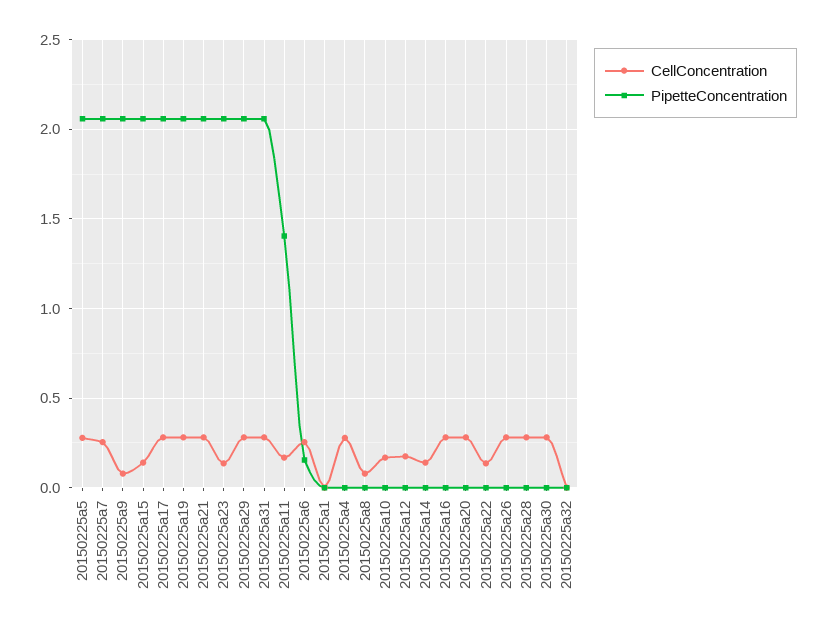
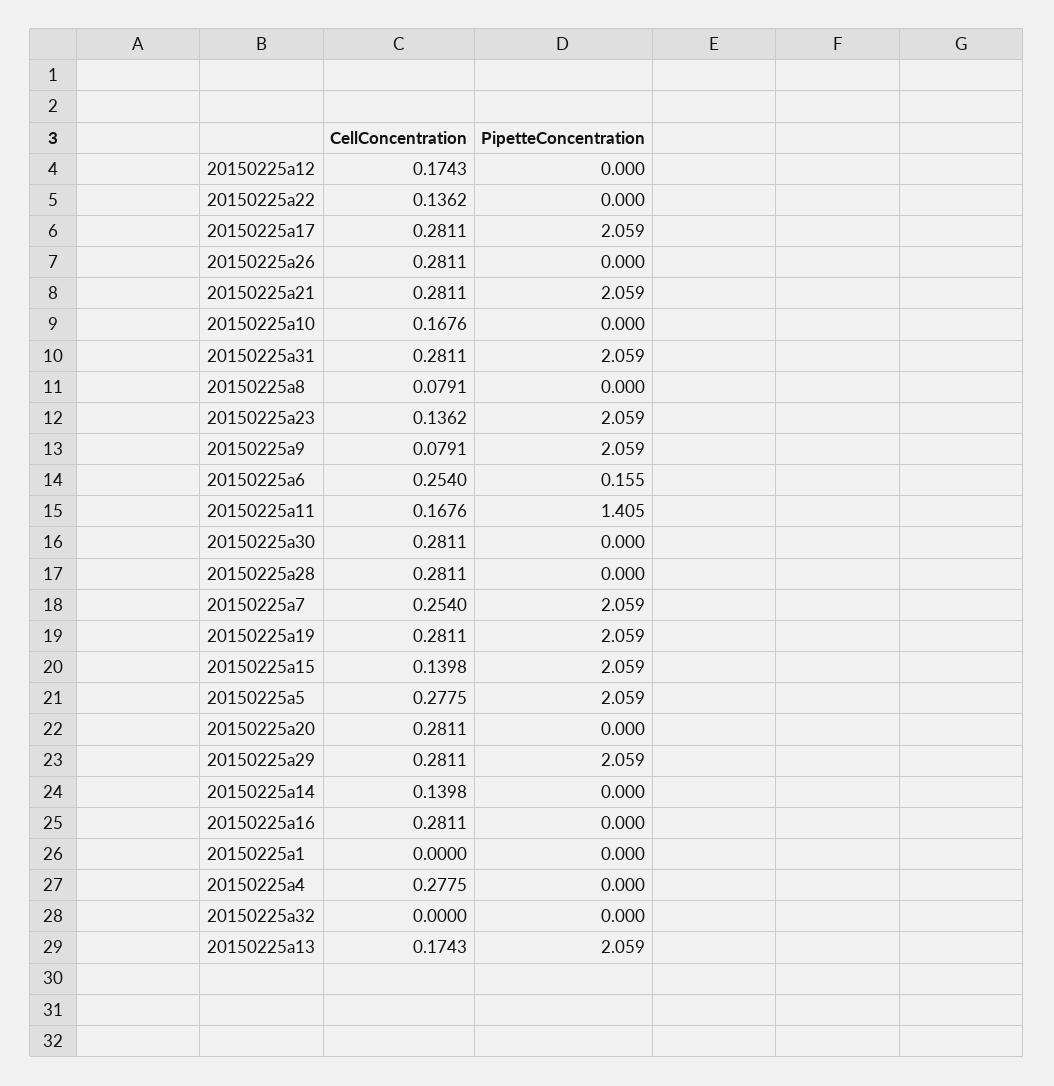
  {
    "CellConcentration": {
      "20150225a5": 0.2775,
      "20150225a7": 0.254,
      "20150225a9": 0.0791,
      "20150225a15": 0.1398,
      "20150225a17": 0.2811,
      "20150225a19": 0.2811,
      "20150225a21": 0.2811,
      "20150225a23": 0.1362,
      "20150225a29": 0.2811,
      "20150225a31": 0.2811,
      "20150225a11": 0.1676,
      "20150225a6": 0.254,
      "20150225a1": 0,
      "20150225a4": 0.2775,
      "20150225a8": 0.0791,
      "20150225a10": 0.1676,
      "20150225a12": 0.1743,
      "20150225a14": 0.1398,
      "20150225a16": 0.2811,
      "20150225a20": 0.2811,
      "20150225a22": 0.1362,
      "20150225a26": 0.2811,
      "20150225a28": 0.2811,
      "20150225a30": 0.2811,
-     "20150225a32": 0
+     "20150225a32": 0,
+     "20150225a13": 0.1743
    },
    "PipetteConcentration": {
      "20150225a5": 2.059,
      "20150225a7": 2.059,
      "20150225a9": 2.059,
      "20150225a15": 2.059,
      "20150225a17": 2.059,
      "20150225a19": 2.059,
      "20150225a21": 2.059,
      "20150225a23": 2.059,
      "20150225a29": 2.059,
      "20150225a31": 2.059,
      "20150225a11": 1.405,
      "20150225a6": 0.155,
      "20150225a1": 0,
      "20150225a4": 0,
      "20150225a8": 0,
      "20150225a10": 0,
      "20150225a12": 0,
      "20150225a14": 0,
      "20150225a16": 0,
      "20150225a20": 0,
      "20150225a22": 0,
      "20150225a26": 0,
      "20150225a28": 0,
      "20150225a30": 0,
-     "20150225a32": 0
+     "20150225a32": 0,
+     "20150225a13": 2.059
    }
  }

